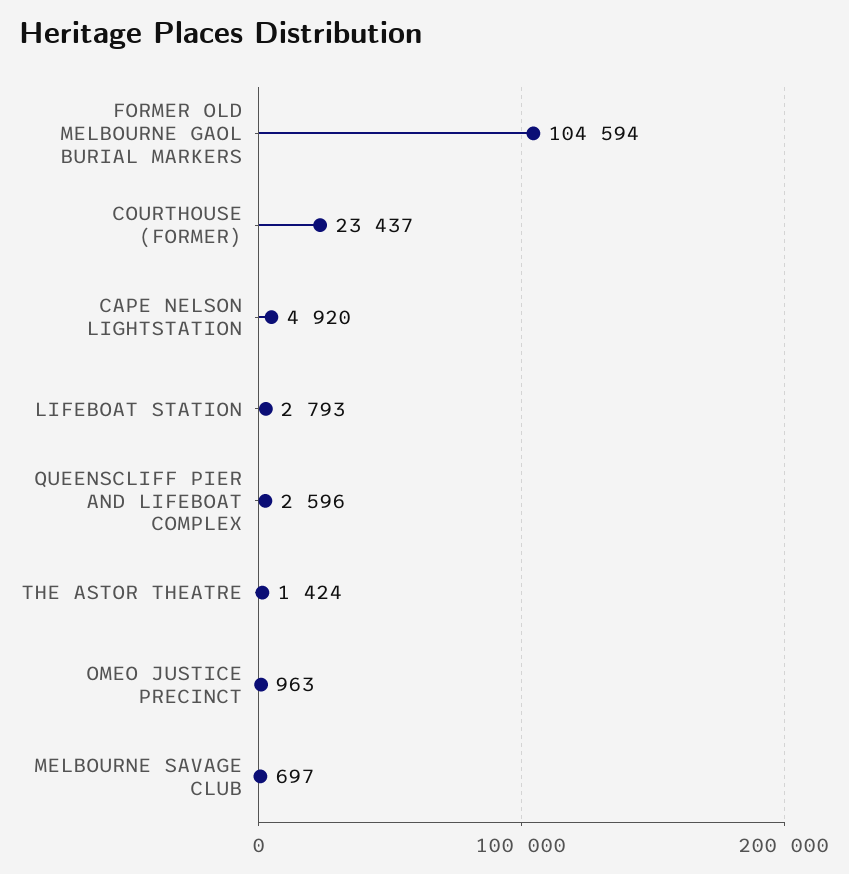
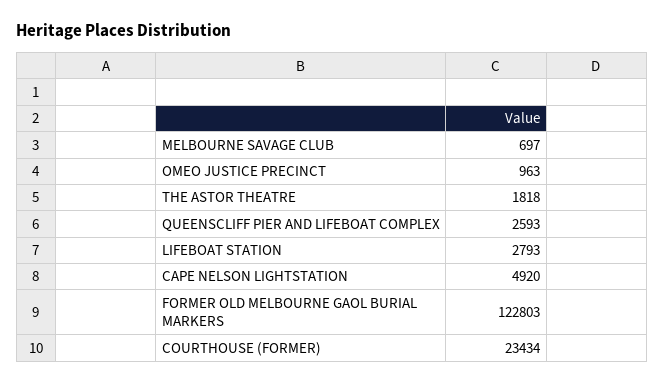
  {
-   "FORMER OLD MELBOURNE GAOL BURIAL MARKERS": 104594,
+   "FORMER OLD MELBOURNE GAOL BURIAL MARKERS": 122803,
-   "COURTHOUSE (FORMER)": 23437,
+   "COURTHOUSE (FORMER)": 23434,
    "CAPE NELSON LIGHTSTATION": 4920,
    "LIFEBOAT STATION": 2793,
-   "QUEENSCLIFF PIER AND LIFEBOAT COMPLEX": 2596,
+   "QUEENSCLIFF PIER AND LIFEBOAT COMPLEX": 2593,
-   "THE ASTOR THEATRE": 1424,
+   "THE ASTOR THEATRE": 1818,
    "OMEO JUSTICE PRECINCT": 963,
    "MELBOURNE SAVAGE CLUB": 697
  }

